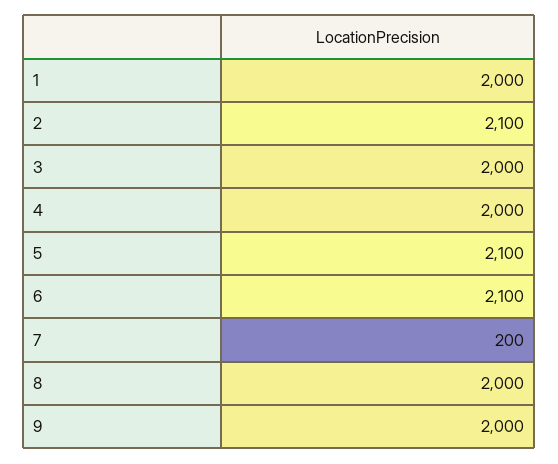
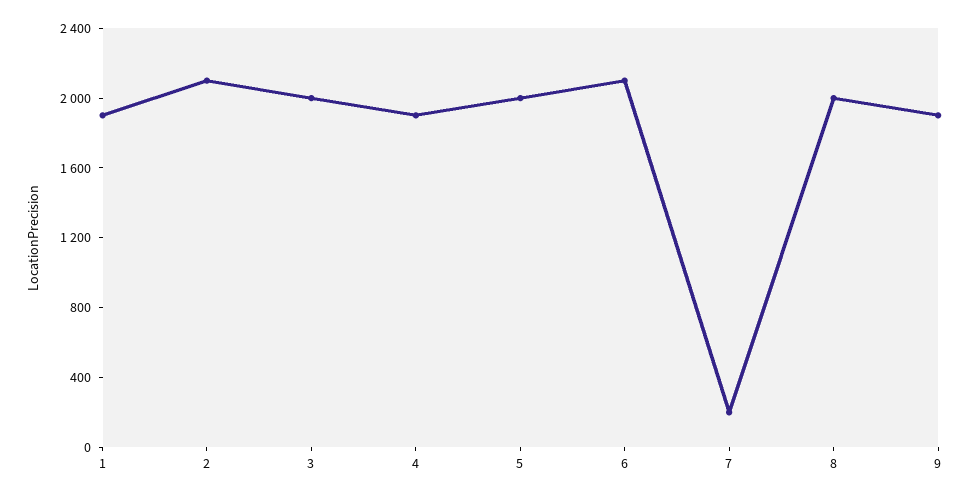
  {
-   "1": 2000,
+   "1": 1900,
    "2": 2100,
    "3": 2000,
-   "4": 2000,
+   "4": 1900,
-   "5": 2100,
+   "5": 2000,
    "6": 2100,
    "7": 200,
    "8": 2000,
-   "9": 2000
+   "9": 1900
  }

